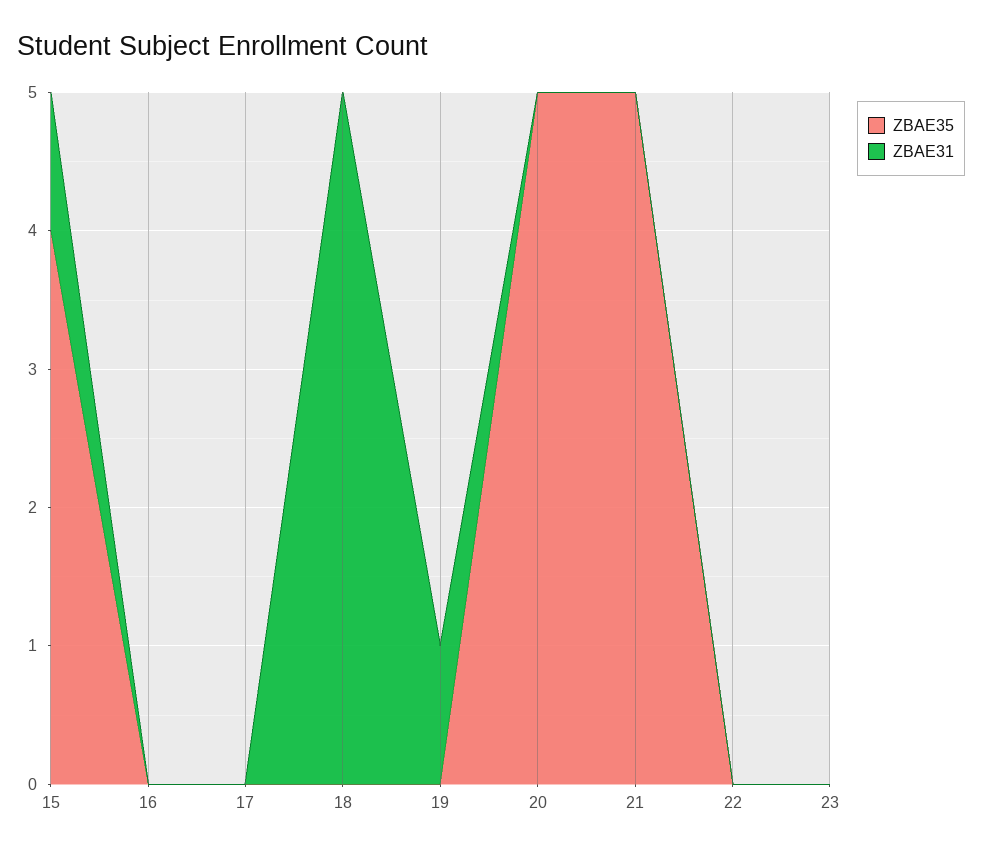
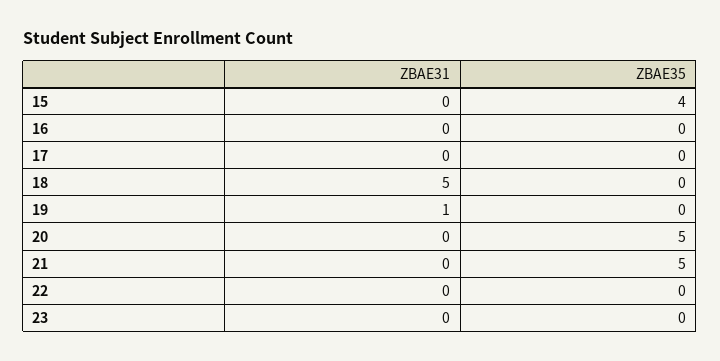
  {
    "ZBAE35": {
      "15": 4,
      "16": 0,
      "17": 0,
      "18": 0,
      "19": 0,
      "20": 5,
      "21": 5,
      "22": 0,
      "23": 0
    },
    "ZBAE31": {
-     "15": 1,
+     "15": 0,
      "16": 0,
      "17": 0,
      "18": 5,
      "19": 1,
      "20": 0,
      "21": 0,
      "22": 0,
      "23": 0
    }
  }

